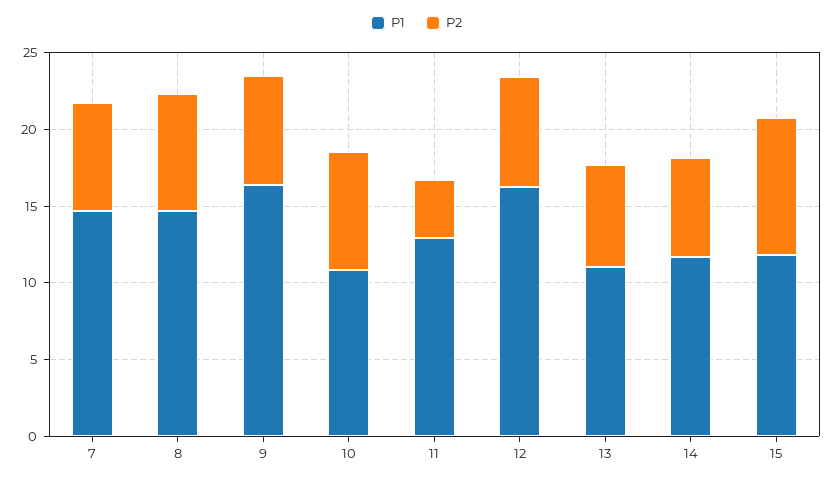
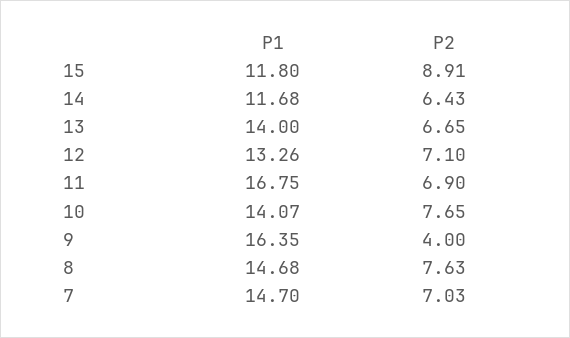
  {
    "P1": {
      "7": 14.7,
      "8": 14.68,
      "9": 16.35,
-     "10": 11,
+     "10": 14.07,
-     "11": 13,
+     "11": 16.75,
-     "12": 16,
+     "12": 13.26,
-     "13": 11,
+     "13": 14,
      "14": 11.68,
      "15": 11.8
    },
    "P2": {
      "7": 7.03,
      "8": 7.63,
-     "9": 7,
+     "9": 4,
      "10": 7.65,
-     "11": 4,
+     "11": 6.9,
      "12": 7.1,
      "13": 6.65,
      "14": 6.43,
      "15": 8.91
    }
  }

